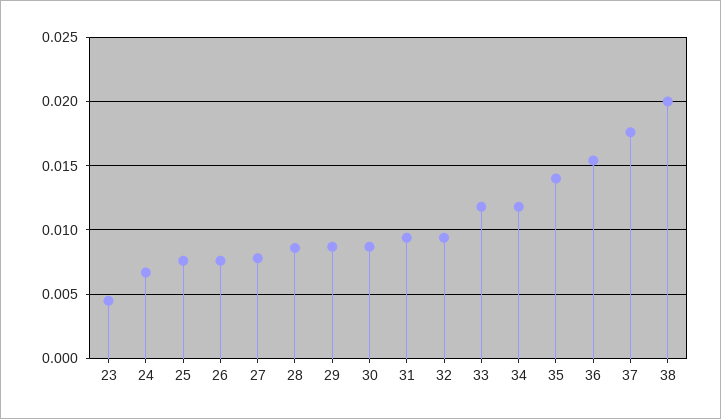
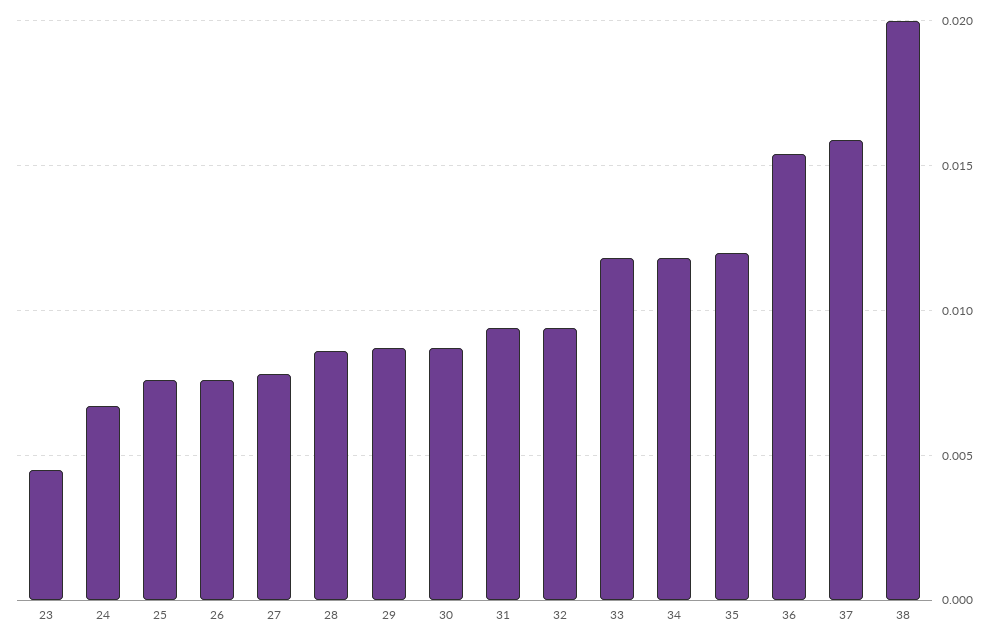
  {
    "23": 0.0045,
    "24": 0.0065,
    "25": 0.0075,
    "26": 0.0075,
    "27": 0.008,
    "28": 0.0085,
    "29": 0.0085,
    "30": 0.0085,
    "31": 0.0095,
    "32": 0.0095,
    "33": 0.012,
    "34": 0.012,
-   "35": 0.014,
+   "35": 0.012,
    "36": 0.0155,
-   "37": 0.0175,
+   "37": 0.016,
    "38": 0.02
  }

